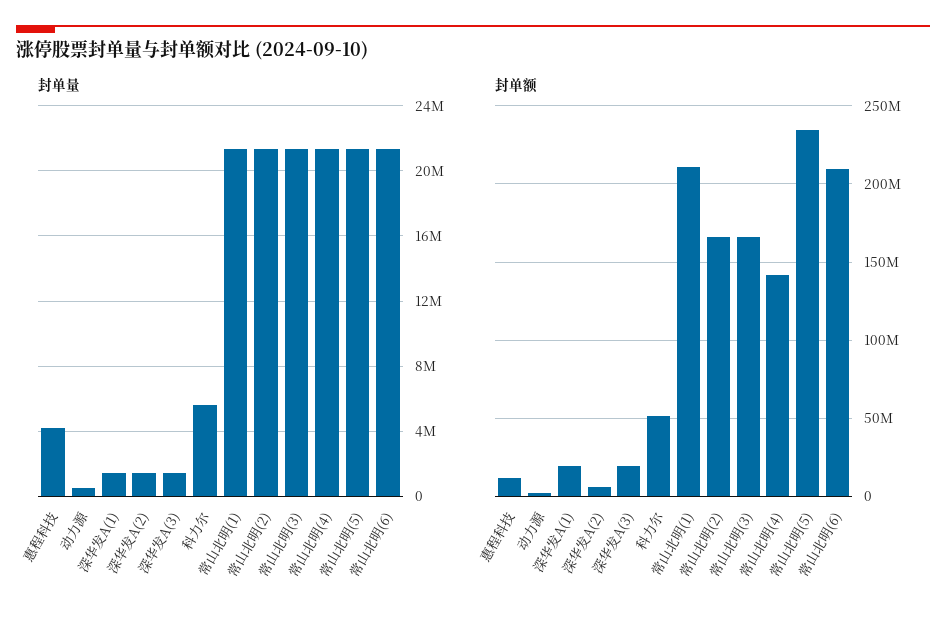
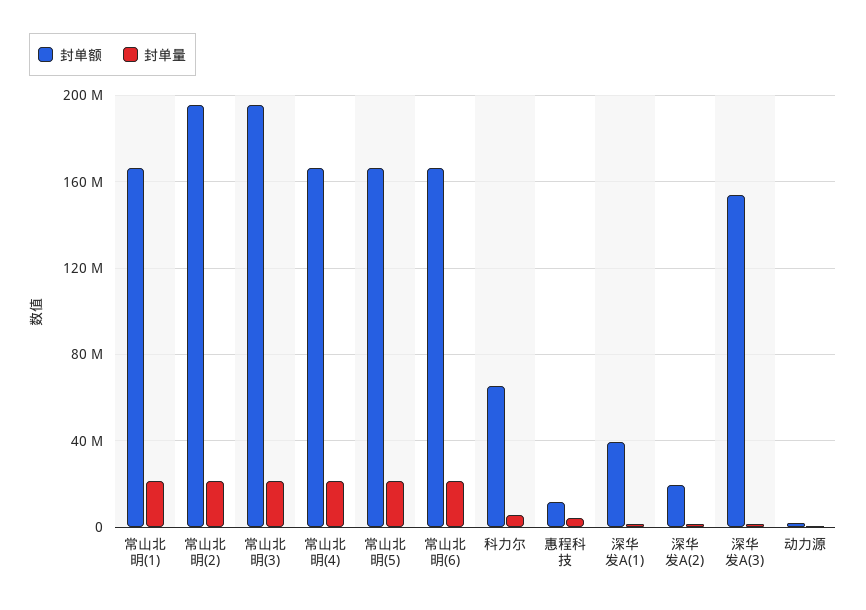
  {
    "封单量": {
      "惠程科技": 4000000,
      "动力源": 500000,
      "深华发A(1)": 1500000,
      "深华发A(2)": 1500000,
      "深华发A(3)": 1500000,
      "科力尔": 5500000,
      "常山北明(1)": 21500000,
      "常山北明(2)": 21500000,
      "常山北明(3)": 21500000,
      "常山北明(4)": 21500000,
      "常山北明(5)": 21500000,
      "常山北明(6)": 21500000
    },
    "封单额": {
      "惠程科技": 10000000,
      "动力源": 0,
-     "深华发A(1)": 20000000,
+     "深华发A(1)": 40000000,
-     "深华发A(2)": 5000000,
+     "深华发A(2)": 20000000,
-     "深华发A(3)": 20000000,
+     "深华发A(3)": 155000000,
-     "科力尔": 50000000,
+     "科力尔": 65000000,
-     "常山北明(1)": 210000000,
+     "常山北明(1)": 165000000,
-     "常山北明(2)": 165000000,
+     "常山北明(2)": 195000000,
-     "常山北明(3)": 165000000,
+     "常山北明(3)": 195000000,
-     "常山北明(4)": 140000000,
+     "常山北明(4)": 165000000,
-     "常山北明(5)": 235000000,
+     "常山北明(5)": 165000000,
-     "常山北明(6)": 210000000
+     "常山北明(6)": 165000000
    }
  }

